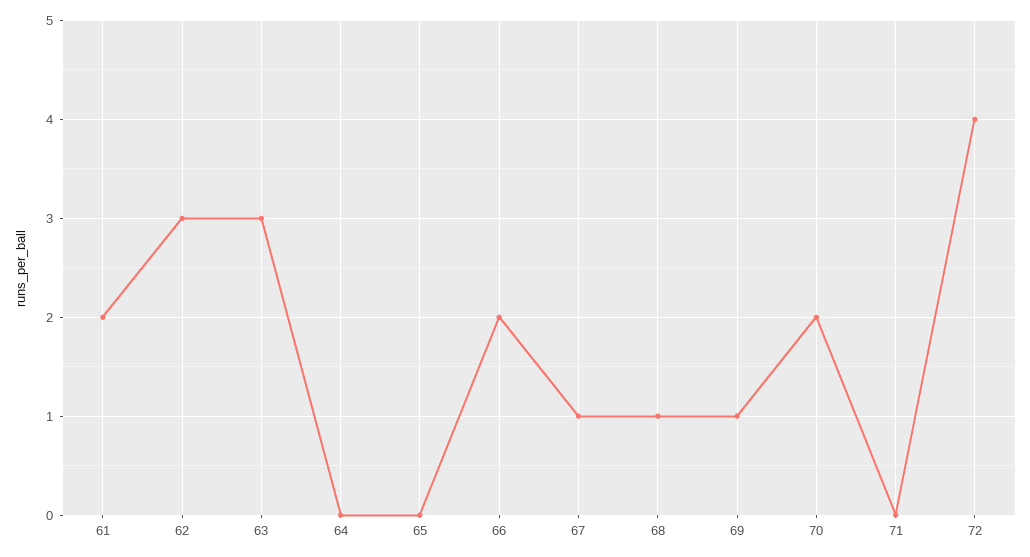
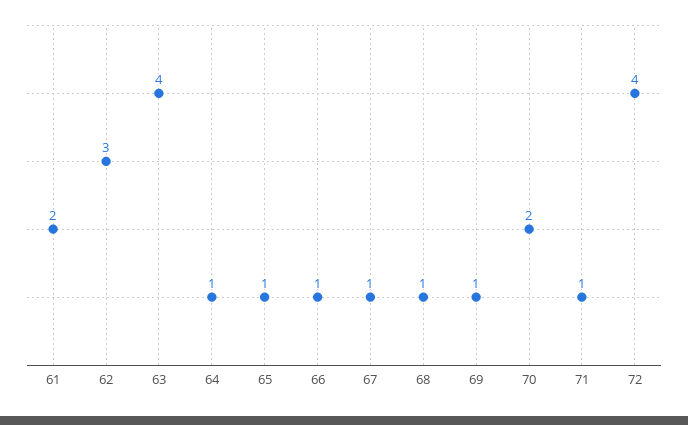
  {
    "61": 2,
    "62": 3,
-   "63": 3,
+   "63": 4,
-   "64": 0,
+   "64": 1,
-   "65": 0,
+   "65": 1,
-   "66": 2,
+   "66": 1,
    "67": 1,
    "68": 1,
    "69": 1,
    "70": 2,
-   "71": 0,
+   "71": 1,
    "72": 4
  }

